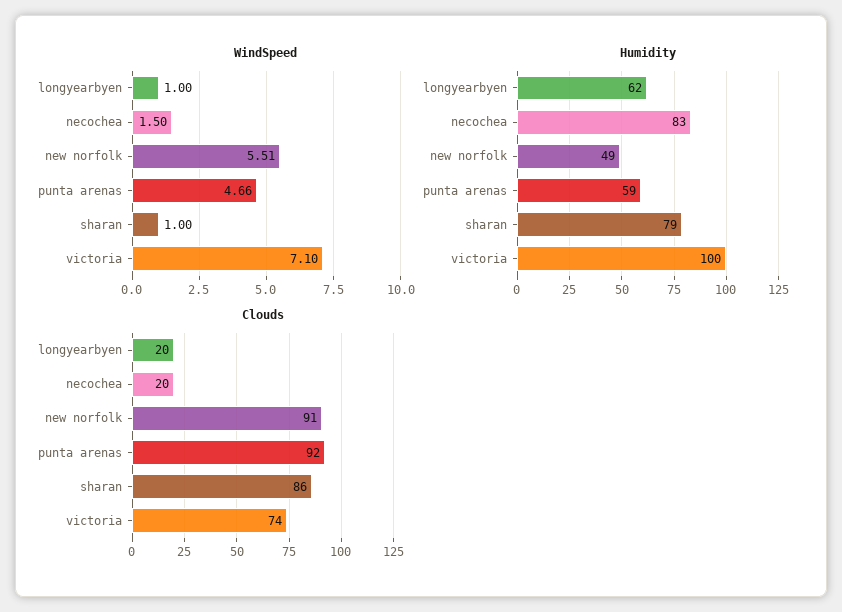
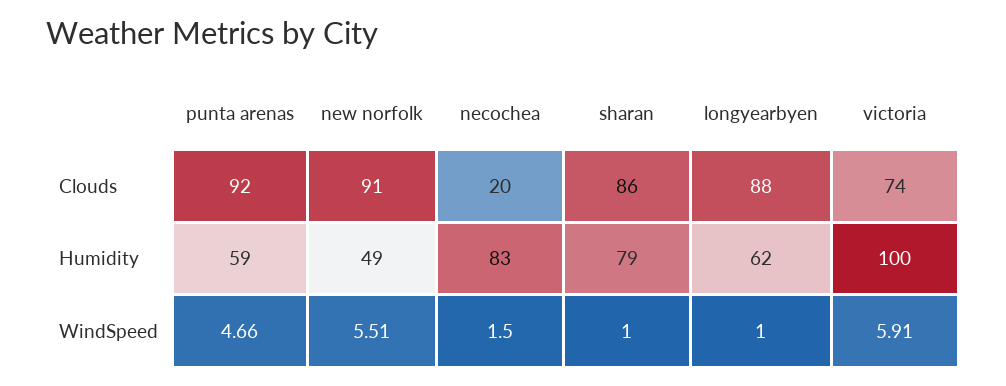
  {
    "WindSpeed": {
      "longyearbyen": 1,
      "necochea": 1.5,
      "new norfolk": 5.51,
      "punta arenas": 4.66,
      "sharan": 1,
-     "victoria": 7.1
+     "victoria": 5.91
    },
    "Humidity": {
      "longyearbyen": 62,
      "necochea": 83,
      "new norfolk": 49,
      "punta arenas": 59,
      "sharan": 79,
      "victoria": 100
    },
    "Clouds": {
-     "longyearbyen": 20,
+     "longyearbyen": 88,
      "necochea": 20,
      "new norfolk": 91,
      "punta arenas": 92,
      "sharan": 86,
      "victoria": 74
    }
  }

